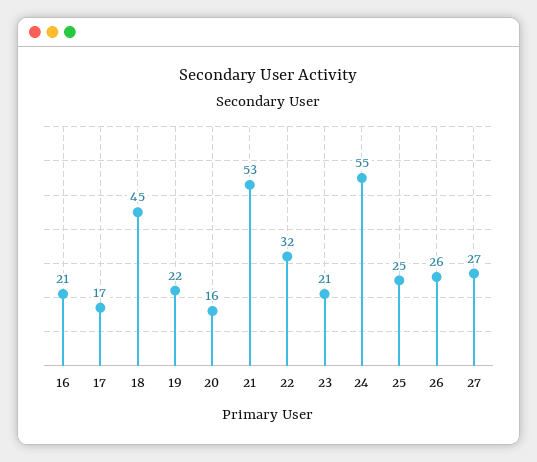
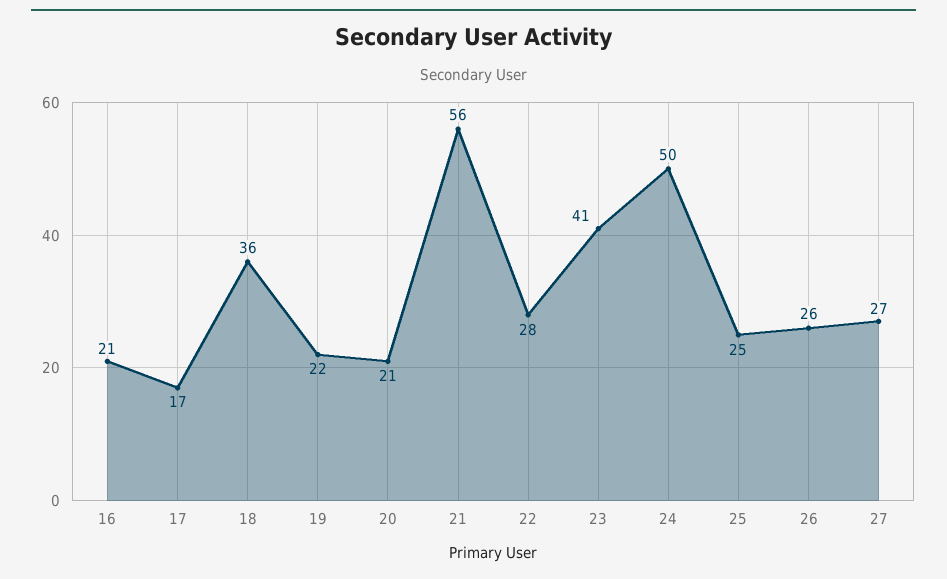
  {
    "16": 21,
    "17": 17,
-   "18": 45,
+   "18": 36,
    "19": 22,
-   "20": 16,
+   "20": 21,
-   "21": 53,
+   "21": 56,
-   "22": 32,
+   "22": 28,
-   "23": 21,
+   "23": 41,
-   "24": 55,
+   "24": 50,
    "25": 25,
    "26": 26,
    "27": 27
  }

